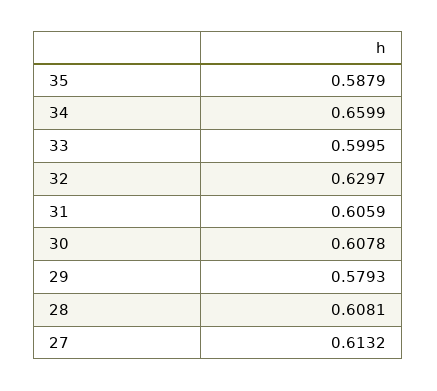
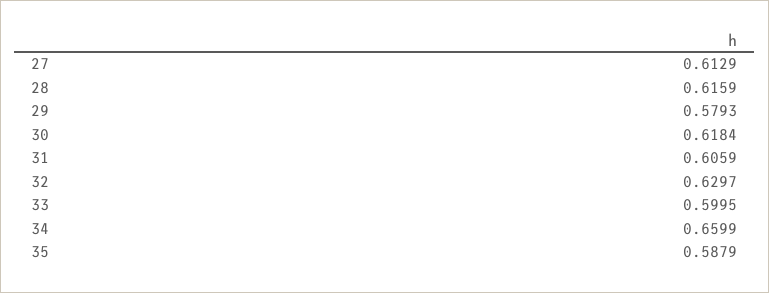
  {
    "35": 0.5879,
    "34": 0.6599,
    "33": 0.5995,
    "32": 0.6297,
    "31": 0.6059,
-   "30": 0.6078,
+   "30": 0.6184,
    "29": 0.5793,
-   "28": 0.6081,
+   "28": 0.6159,
-   "27": 0.6132
+   "27": 0.6129
  }

